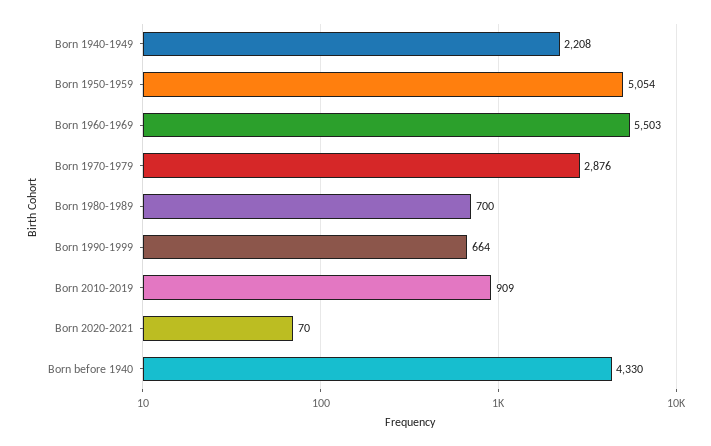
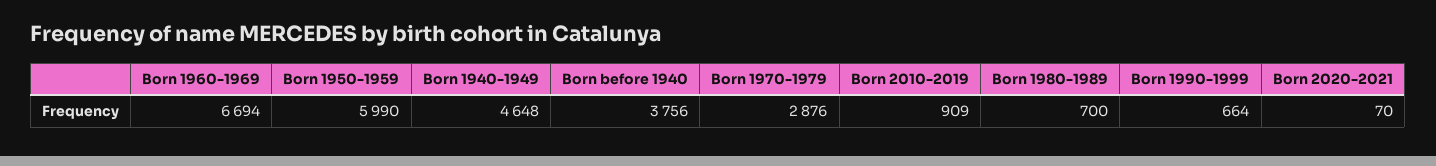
  {
-   "Born 1940-1949": 2208,
+   "Born 1940-1949": 4648,
-   "Born 1950-1959": 5054,
+   "Born 1950-1959": 5990,
-   "Born 1960-1969": 5503,
+   "Born 1960-1969": 6694,
    "Born 1970-1979": 2876,
    "Born 1980-1989": 700,
    "Born 1990-1999": 664,
    "Born 2010-2019": 909,
    "Born 2020-2021": 70,
-   "Born before 1940": 4330
+   "Born before 1940": 3756
  }

